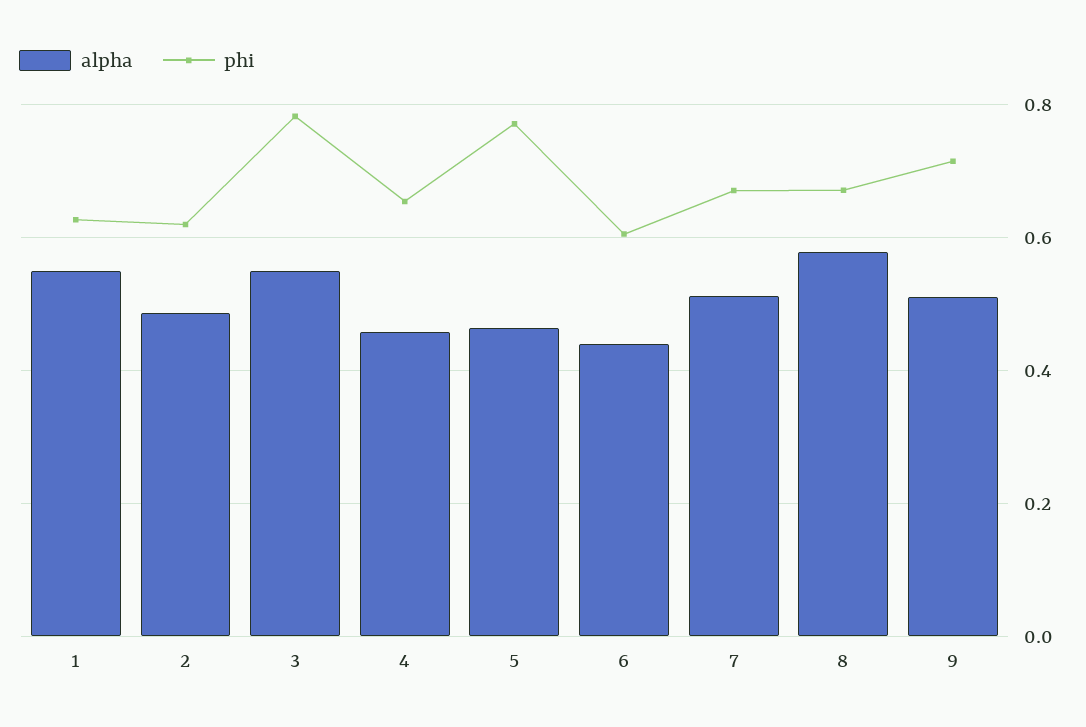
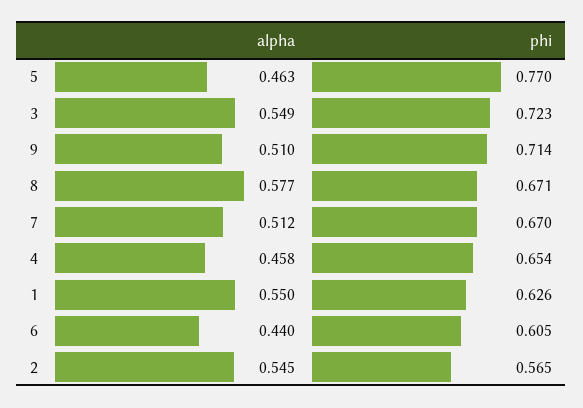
  {
    "alpha": {
      "1": 0.55,
-     "2": 0.48,
+     "2": 0.545,
      "3": 0.549,
      "4": 0.458,
      "5": 0.463,
      "6": 0.44,
      "7": 0.512,
      "8": 0.577,
      "9": 0.51
    },
    "phi": {
      "1": 0.626,
-     "2": 0.62,
+     "2": 0.565,
-     "3": 0.78,
+     "3": 0.723,
      "4": 0.654,
      "5": 0.77,
      "6": 0.605,
      "7": 0.67,
      "8": 0.671,
      "9": 0.714
    }
  }

